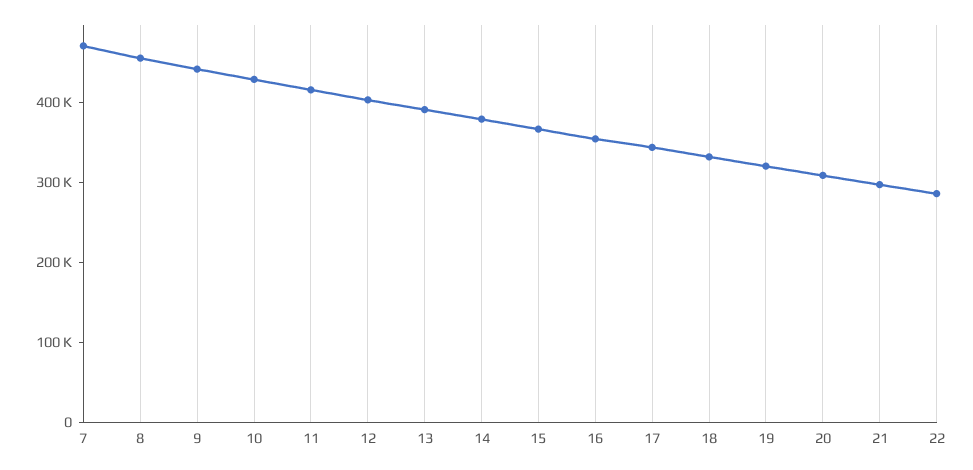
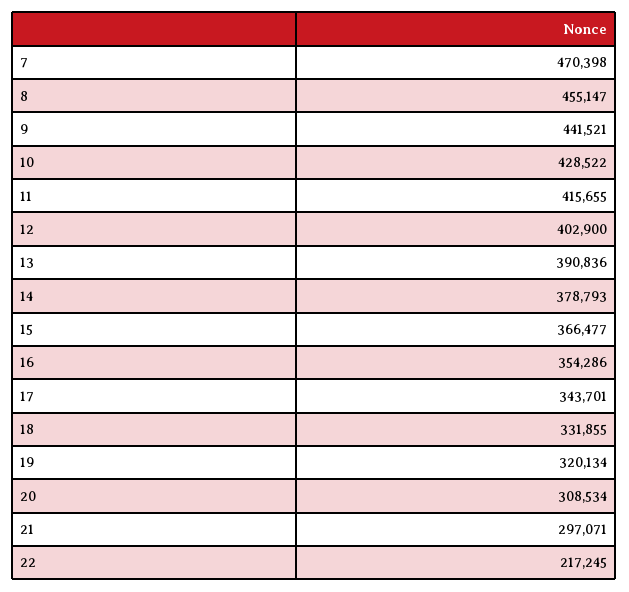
  {
    "7": 470398,
    "8": 455147,
    "9": 441521,
    "10": 428522,
    "11": 415655,
    "12": 402900,
    "13": 390836,
    "14": 378793,
    "15": 366477,
    "16": 354286,
    "17": 343701,
    "18": 331855,
    "19": 320134,
    "20": 308534,
    "21": 297071,
-   "22": 280000
+   "22": 217245
  }

